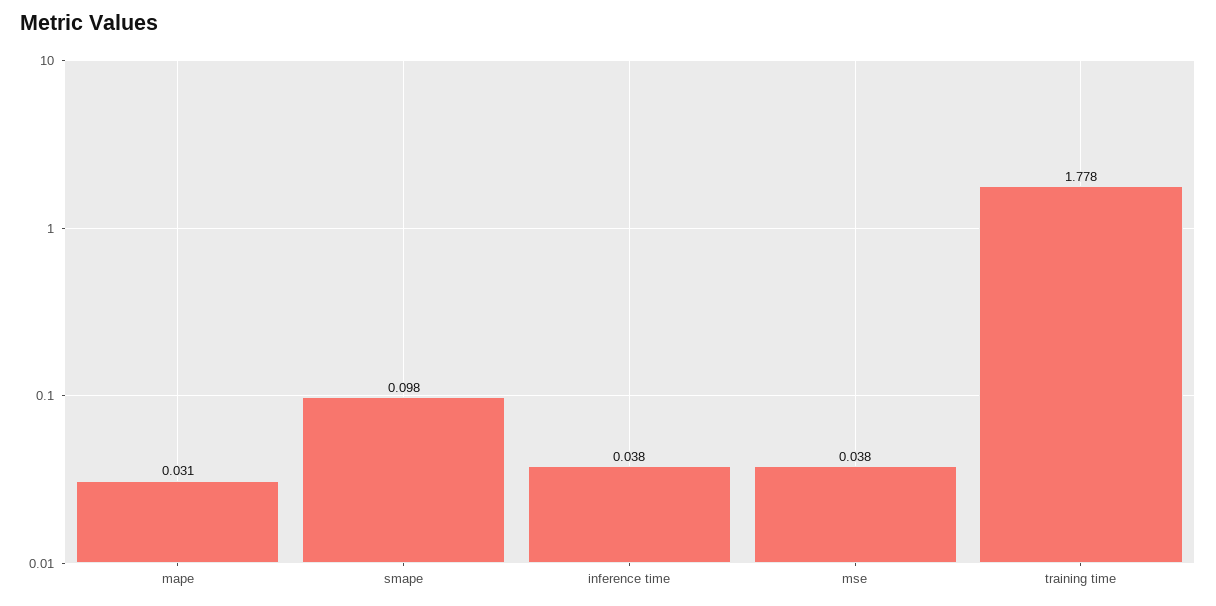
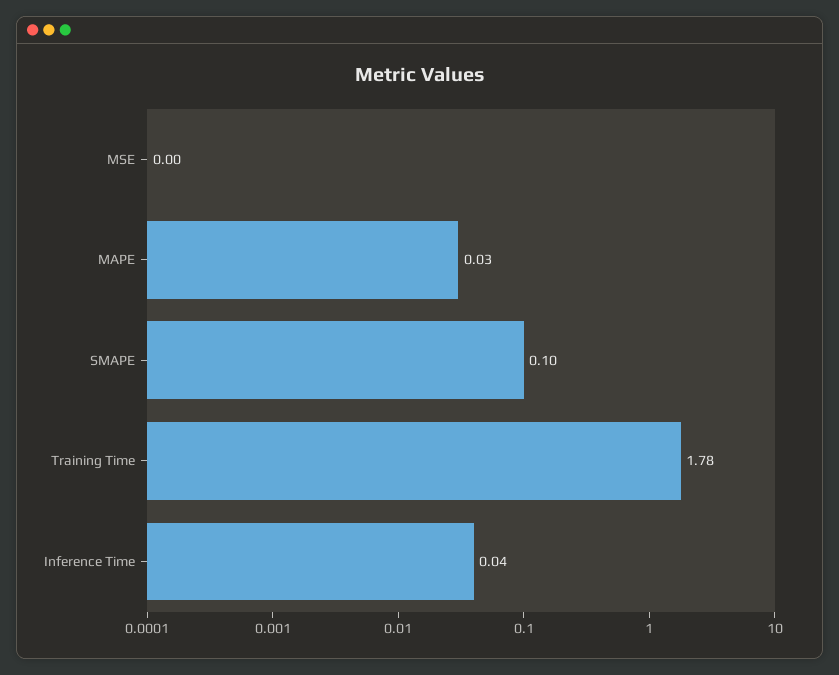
  {
    "mape": 0.031,
    "smape": 0.098,
    "inference time": 0.038,
-   "mse": 0.038,
+   "mse": 0,
    "training time": 1.778
  }

